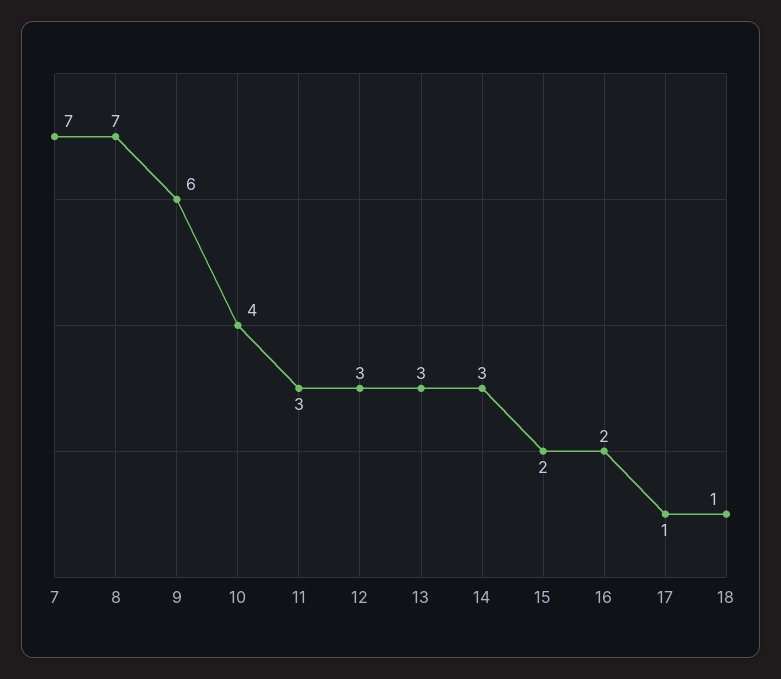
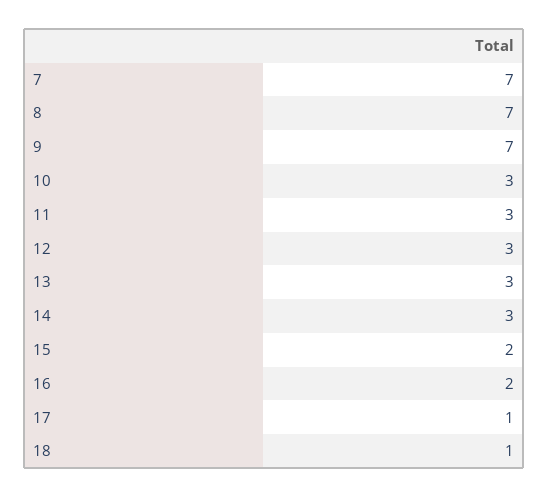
  {
    "7": 7,
    "8": 7,
-   "9": 6,
+   "9": 7,
-   "10": 4,
+   "10": 3,
    "11": 3,
    "12": 3,
    "13": 3,
    "14": 3,
    "15": 2,
    "16": 2,
    "17": 1,
    "18": 1
  }

